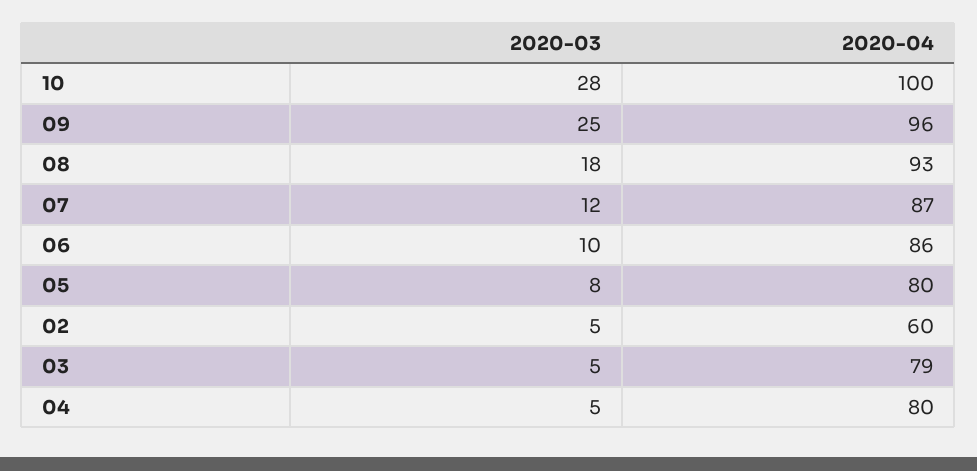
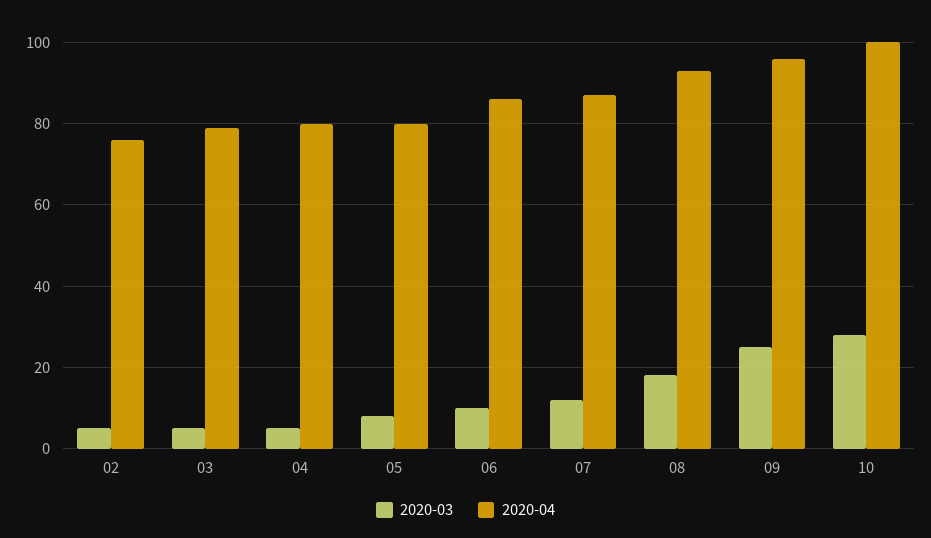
  {
    "2020-03": {
      "10": 28,
      "09": 25,
      "08": 18,
      "07": 12,
      "06": 10,
      "05": 8,
      "02": 5,
      "03": 5,
      "04": 5
    },
    "2020-04": {
      "10": 100,
      "09": 96,
      "08": 93,
      "07": 87,
      "06": 86,
      "05": 80,
-     "02": 60,
+     "02": 75,
      "03": 79,
      "04": 80
    }
  }

